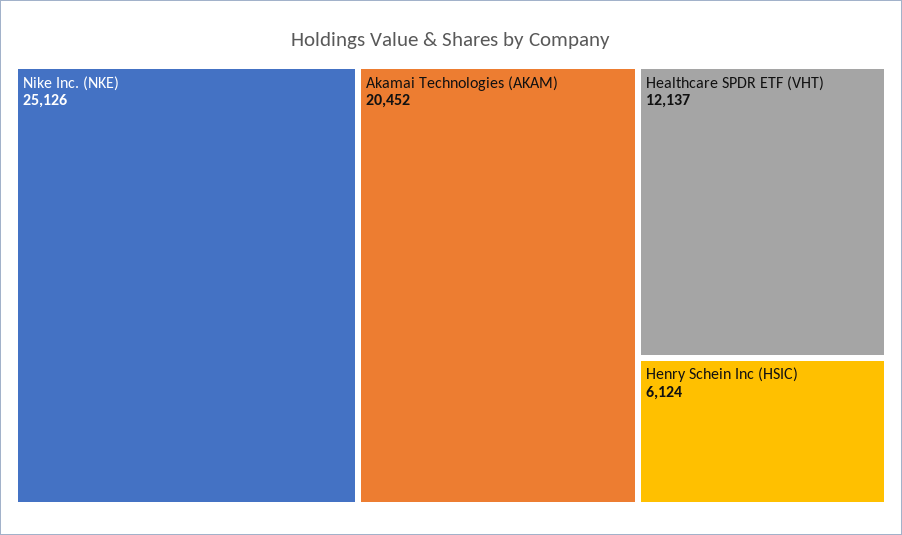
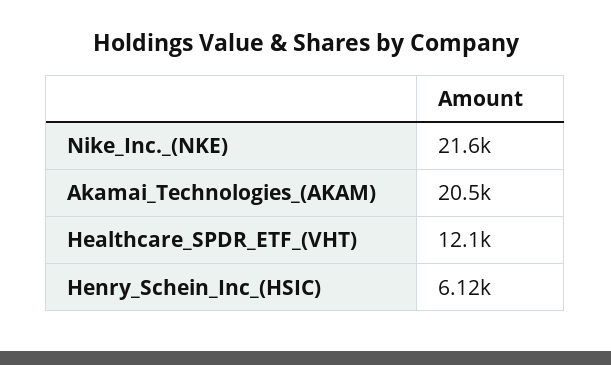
  {
-   "Nike Inc. (NKE)": 25126,
+   "Nike Inc. (NKE)": 21600,
    "Akamai Technologies (AKAM)": 20452,
    "Healthcare SPDR ETF (VHT)": 12137,
    "Henry Schein Inc (HSIC)": 6124
  }

